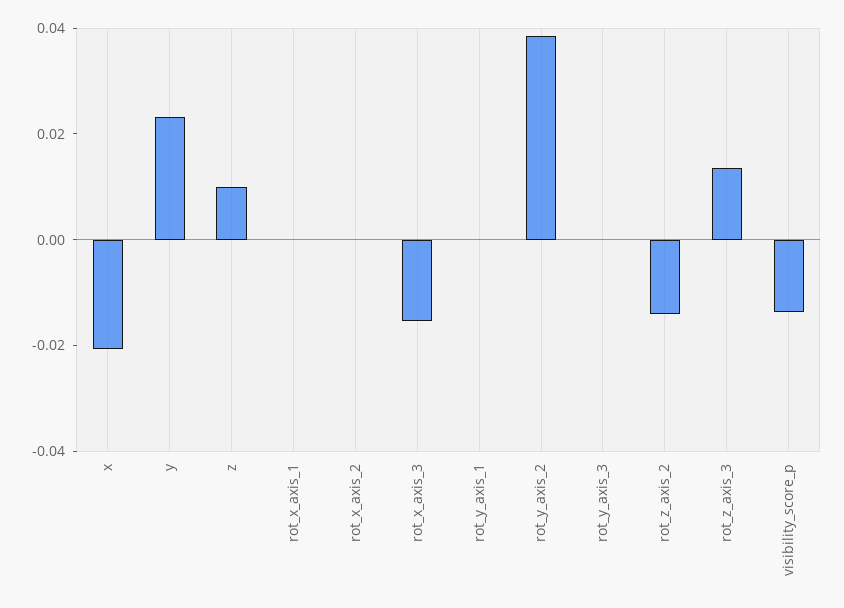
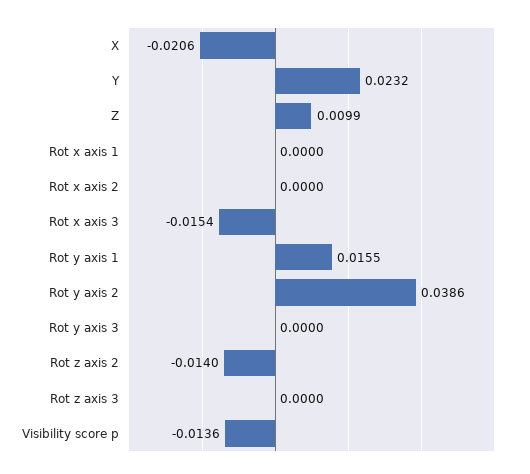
  {
    "x": -0.0206,
    "y": 0.0232,
    "z": 0.0099,
    "rot_x_axis_1": 0,
    "rot_x_axis_2": 0,
    "rot_x_axis_3": -0.0154,
-   "rot_y_axis_1": 0,
+   "rot_y_axis_1": 0.0155,
    "rot_y_axis_2": 0.0386,
    "rot_y_axis_3": 0,
    "rot_z_axis_2": -0.014,
-   "rot_z_axis_3": 0.015,
+   "rot_z_axis_3": 0,
    "visibility_score_p": -0.0136
  }

